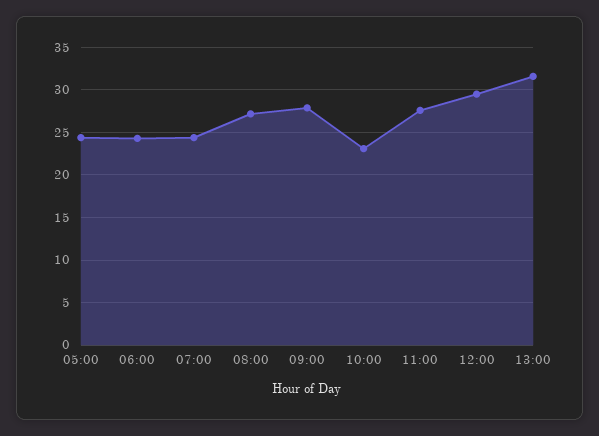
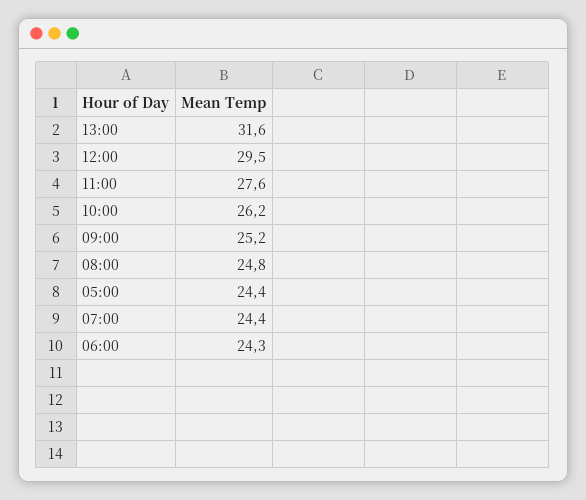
  {
    "05:00": 24.4,
    "06:00": 24.3,
    "07:00": 24.4,
-   "08:00": 27,
+   "08:00": 24.8,
-   "09:00": 28,
+   "09:00": 25.2,
-   "10:00": 23,
+   "10:00": 26.2,
    "11:00": 27.6,
    "12:00": 29.5,
    "13:00": 31.6
  }

